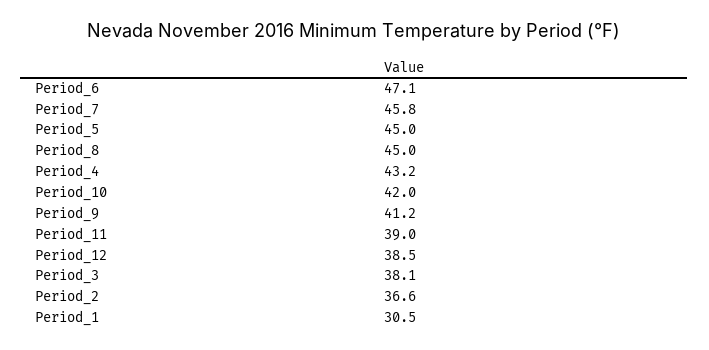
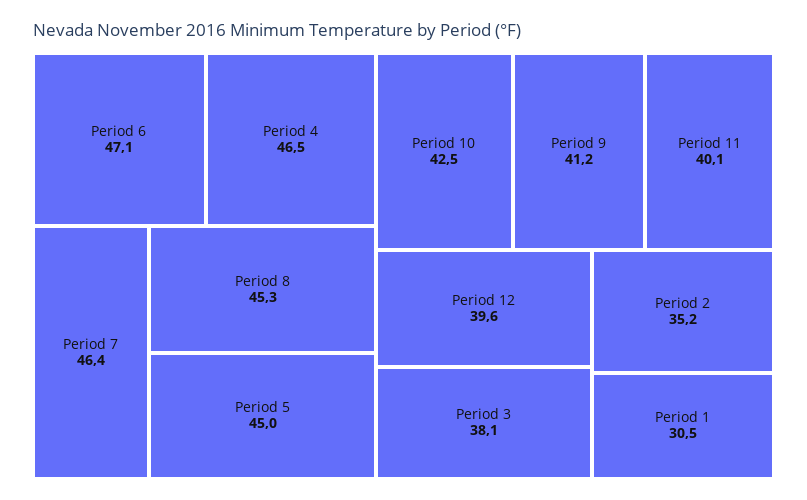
  {
    "Period_6": 47.1,
-   "Period_7": 45.8,
+   "Period_7": 46.4,
    "Period_5": 45,
-   "Period_8": 45,
+   "Period_8": 45.3,
-   "Period_4": 43.2,
+   "Period_4": 46.5,
-   "Period_10": 42,
+   "Period_10": 42.5,
    "Period_9": 41.2,
-   "Period_11": 39,
+   "Period_11": 40.1,
-   "Period_12": 38.5,
+   "Period_12": 39.6,
    "Period_3": 38.1,
-   "Period_2": 36.6,
+   "Period_2": 35.2,
    "Period_1": 30.5
  }

